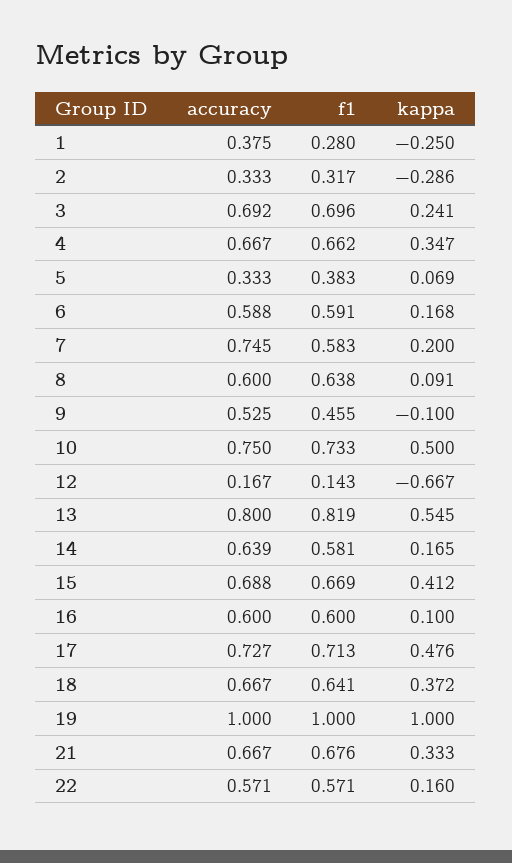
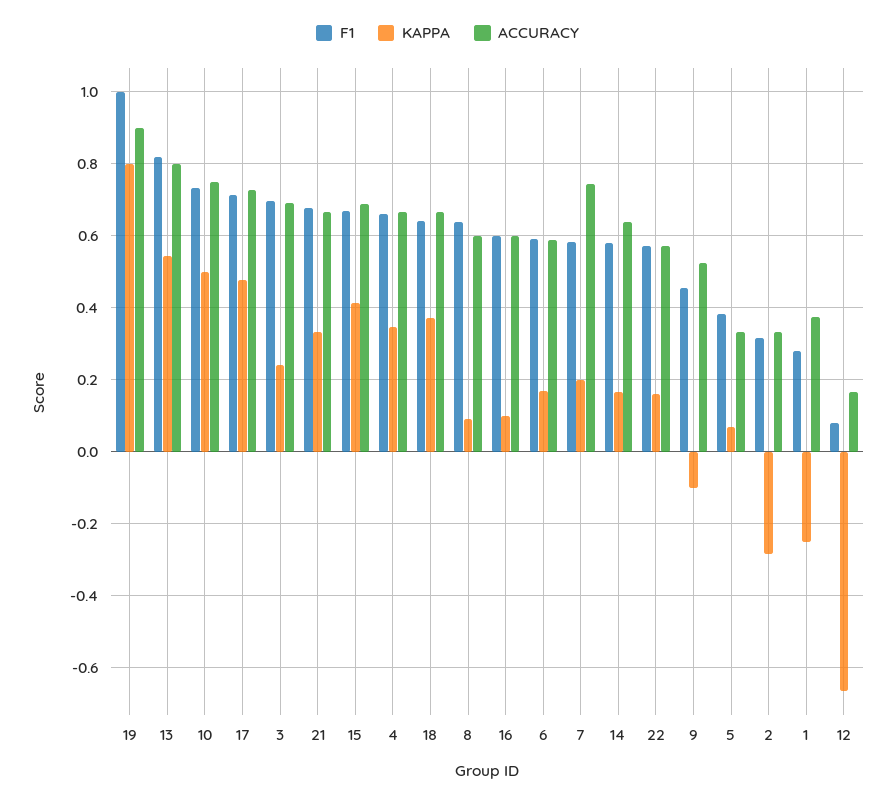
  {
    "accuracy": {
      "1": 0.375,
      "2": 0.333,
      "3": 0.692,
      "4": 0.667,
      "5": 0.333,
      "6": 0.588,
      "7": 0.745,
      "8": 0.6,
      "9": 0.525,
      "10": 0.75,
      "12": 0.167,
      "13": 0.8,
      "14": 0.639,
      "15": 0.688,
      "16": 0.6,
      "17": 0.727,
      "18": 0.667,
-     "19": 1,
+     "19": 0.9,
      "21": 0.667,
      "22": 0.571
    },
    "f1": {
      "1": 0.28,
      "2": 0.317,
      "3": 0.696,
      "4": 0.662,
      "5": 0.383,
      "6": 0.591,
      "7": 0.583,
      "8": 0.638,
      "9": 0.455,
      "10": 0.733,
-     "12": 0.143,
+     "12": 0.08,
      "13": 0.819,
      "14": 0.581,
      "15": 0.669,
      "16": 0.6,
      "17": 0.713,
      "18": 0.641,
      "19": 1,
      "21": 0.676,
      "22": 0.571
    },
    "kappa": {
      "1": -0.25,
      "2": -0.286,
      "3": 0.241,
      "4": 0.347,
      "5": 0.069,
      "6": 0.168,
      "7": 0.2,
      "8": 0.091,
      "9": -0.1,
      "10": 0.5,
      "12": -0.667,
      "13": 0.545,
      "14": 0.165,
      "15": 0.412,
      "16": 0.1,
      "17": 0.476,
      "18": 0.372,
-     "19": 1,
+     "19": 0.8,
      "21": 0.333,
      "22": 0.16
    }
  }

